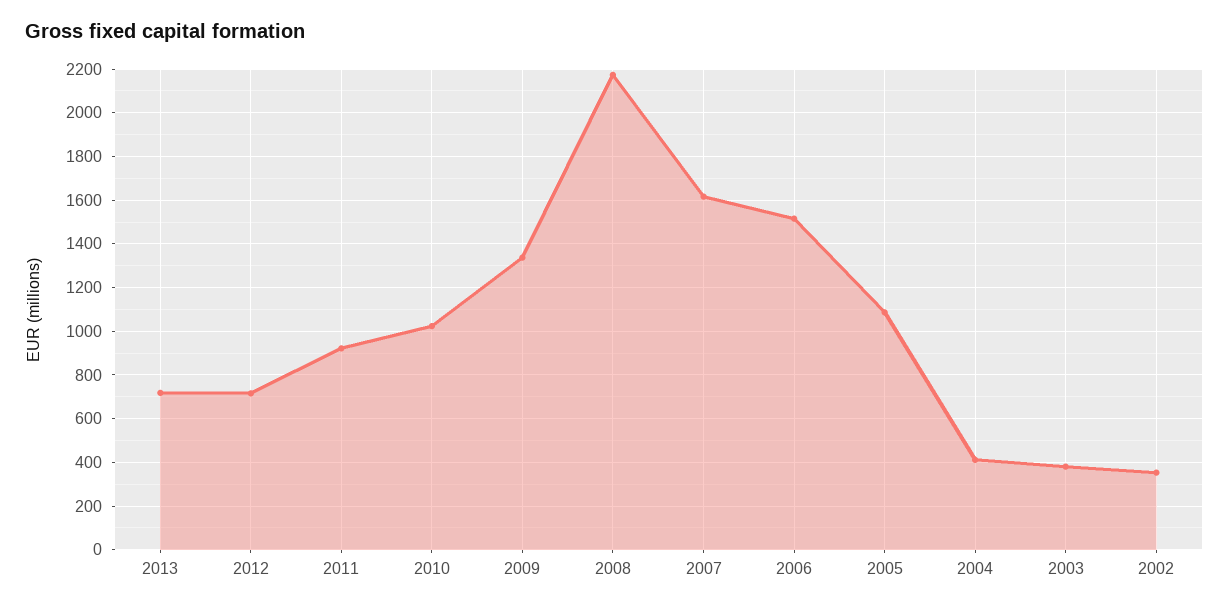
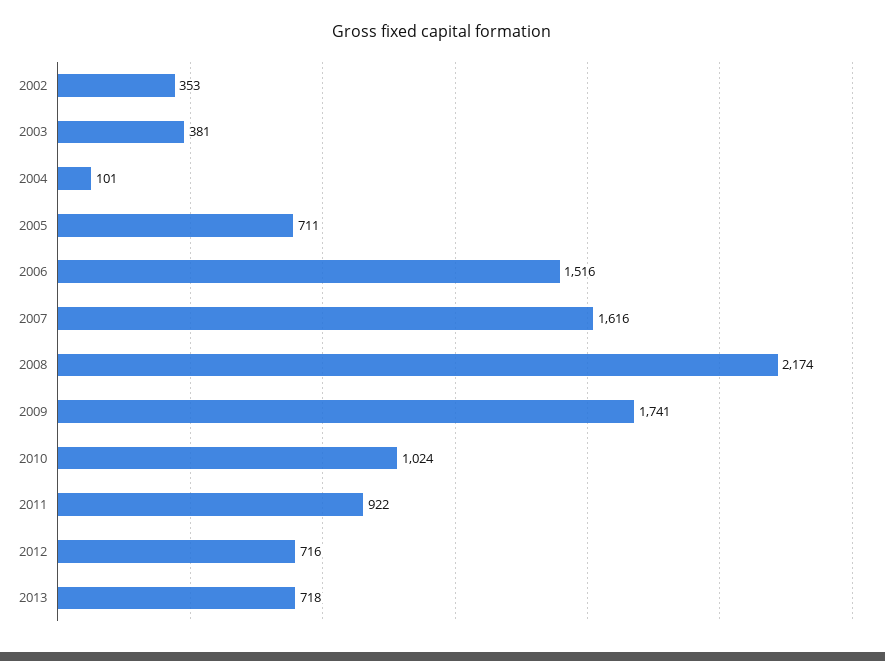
  {
    "2013": 718,
    "2012": 716,
    "2011": 922,
    "2010": 1024,
-   "2009": 1350,
+   "2009": 1741,
    "2008": 2174,
    "2007": 1616,
    "2006": 1516,
-   "2005": 1100,
+   "2005": 711,
-   "2004": 400,
+   "2004": 101,
    "2003": 381,
    "2002": 353
  }

